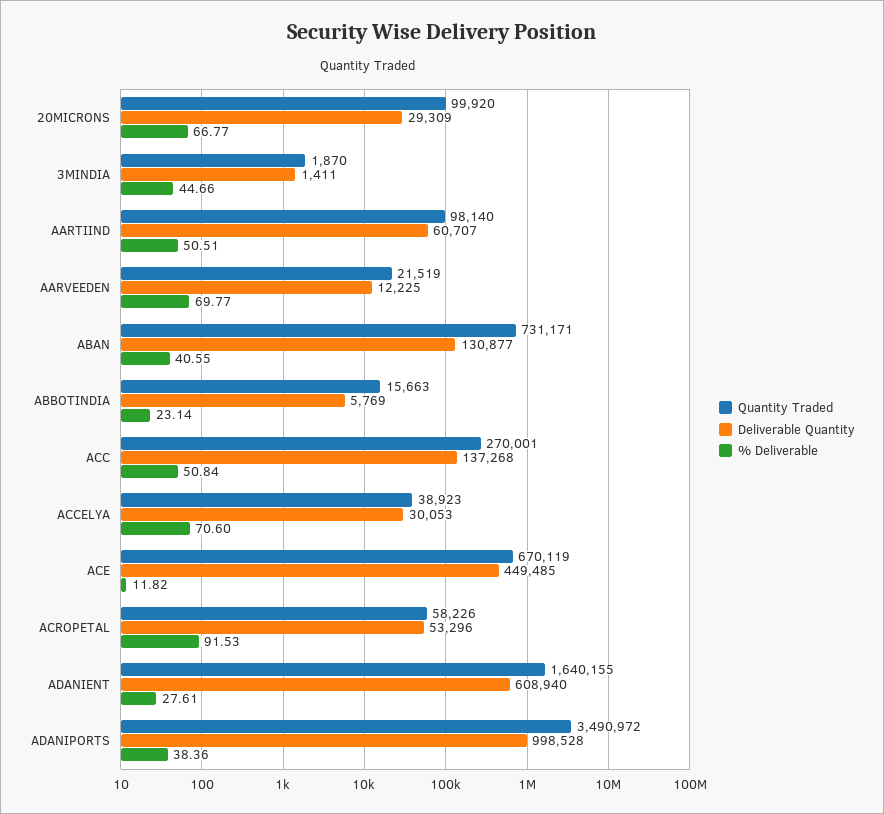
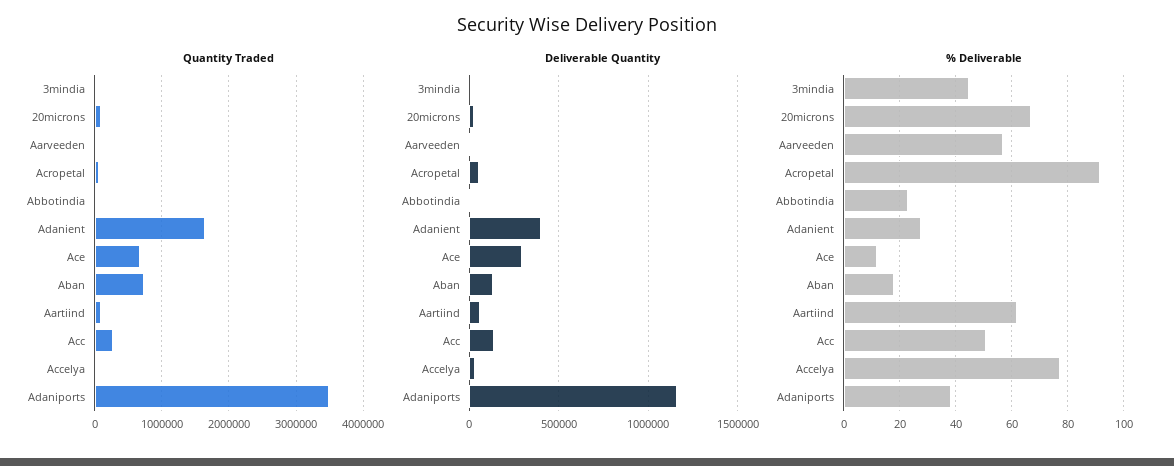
  {
    "Quantity Traded": {
      "20MICRONS": 99920,
      "3MINDIA": 1870,
      "AARTIIND": 98140,
      "AARVEEDEN": 21519,
      "ABAN": 731171,
      "ABBOTINDIA": 15663,
      "ACC": 270001,
      "ACCELYA": 38923,
      "ACE": 670119,
      "ACROPETAL": 58226,
      "ADANIENT": 1640155,
      "ADANIPORTS": 3490972
    },
    "Deliverable Quantity": {
      "20MICRONS": 29309,
      "3MINDIA": 1411,
      "AARTIIND": 60707,
      "AARVEEDEN": 12225,
      "ABAN": 130877,
      "ABBOTINDIA": 5769,
      "ACC": 137268,
      "ACCELYA": 30053,
-     "ACE": 449485,
+     "ACE": 300000,
      "ACROPETAL": 53296,
-     "ADANIENT": 608940,
+     "ADANIENT": 400000,
-     "ADANIPORTS": 998528
+     "ADANIPORTS": 1150000
    },
    "% Deliverable": {
      "20MICRONS": 66.77,
      "3MINDIA": 44.66,
-     "AARTIIND": 50.51,
+     "AARTIIND": 62.5,
-     "AARVEEDEN": 69.77,
+     "AARVEEDEN": 57.5,
-     "ABAN": 40.55,
+     "ABAN": 17.5,
      "ABBOTINDIA": 23.14,
      "ACC": 50.84,
-     "ACCELYA": 70.6,
+     "ACCELYA": 77.5,
      "ACE": 11.82,
      "ACROPETAL": 91.53,
      "ADANIENT": 27.61,
      "ADANIPORTS": 38.36
    }
  }

